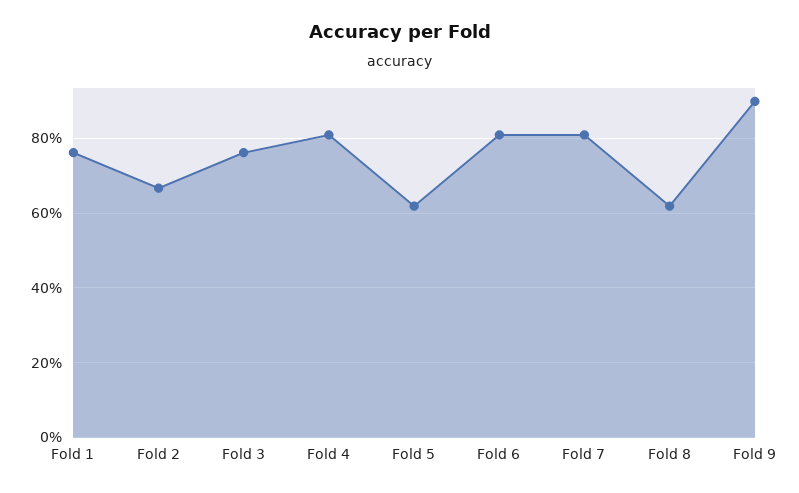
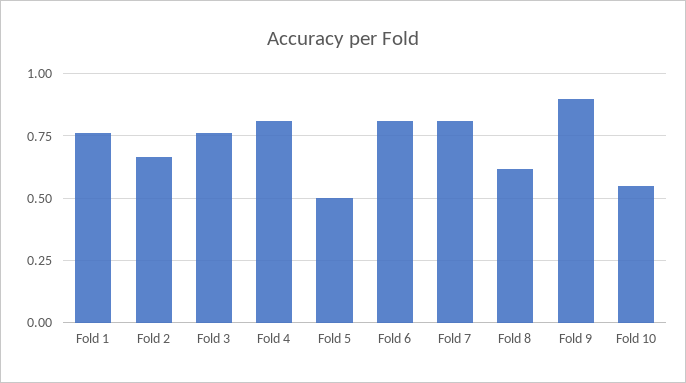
  {
    "Fold 1": 0.76,
    "Fold 2": 0.66,
    "Fold 3": 0.76,
    "Fold 4": 0.8,
-   "Fold 5": 0.62,
+   "Fold 5": 0.5,
    "Fold 6": 0.8,
    "Fold 7": 0.8,
    "Fold 8": 0.62,
-   "Fold 9": 0.9
+   "Fold 9": 0.9,
+   "Fold 10": 0.55
  }

